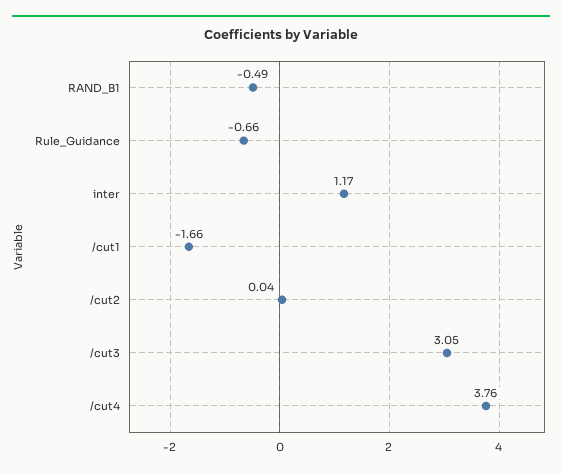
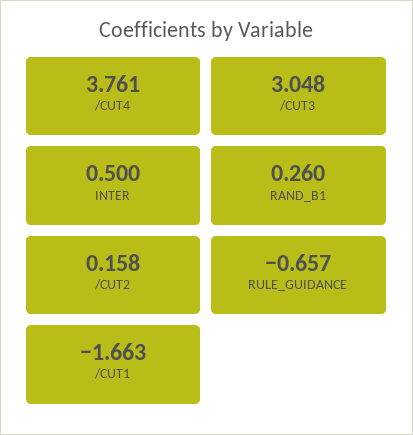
  {
-   "RAND_B1": -0.49,
+   "RAND_B1": 0.26,
    "Rule_Guidance": -0.657,
-   "inter": 1.17,
+   "inter": 0.5,
    "/cut1": -1.663,
-   "/cut2": 0.04,
+   "/cut2": 0.158,
    "/cut3": 3.048,
    "/cut4": 3.761
  }

